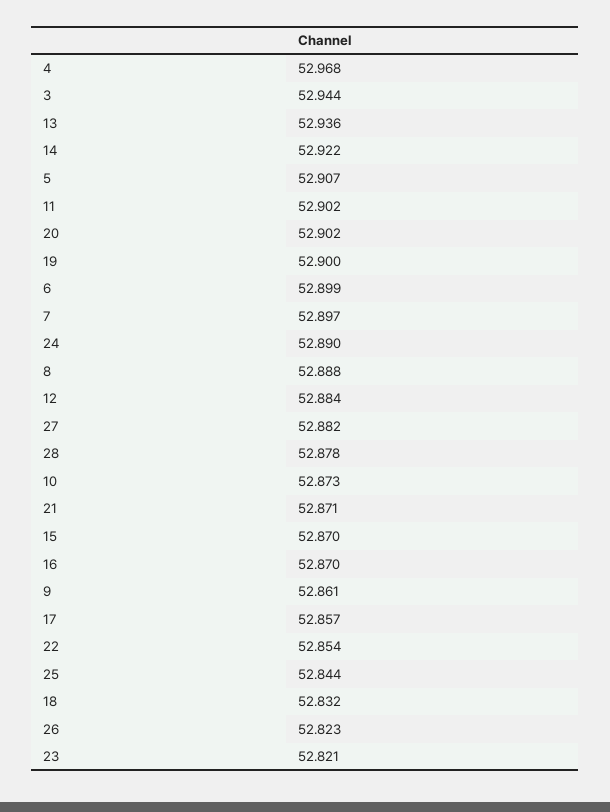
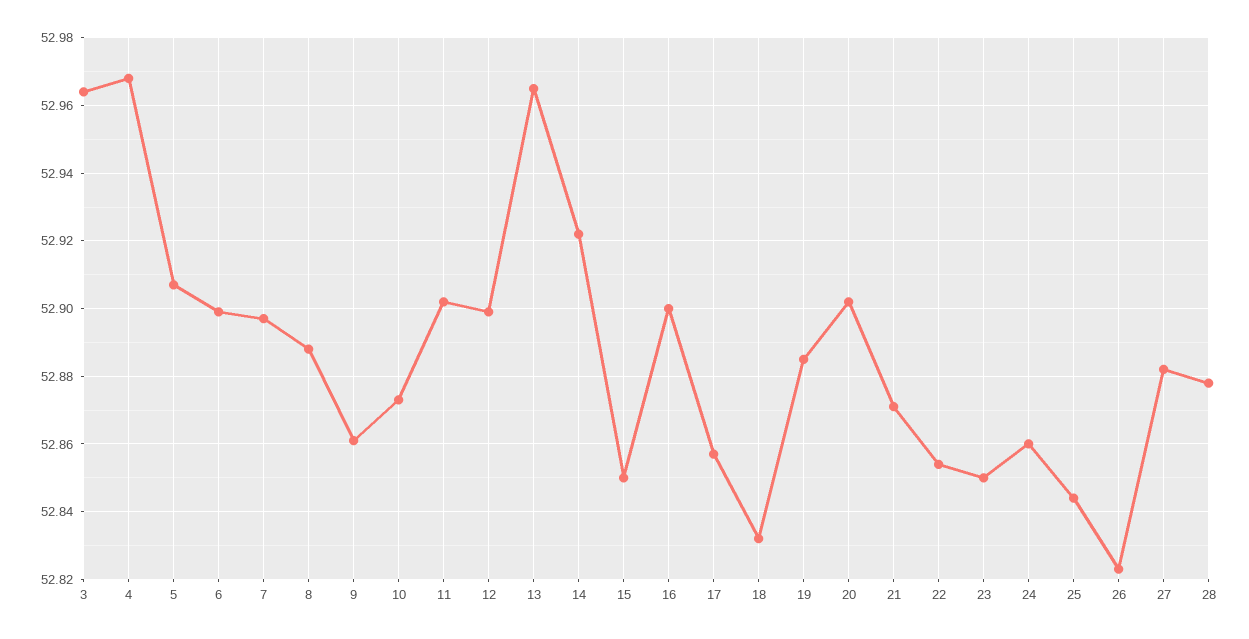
  {
    "4": 52.968,
-   "3": 52.944,
+   "3": 52.965,
-   "13": 52.936,
+   "13": 52.965,
    "14": 52.922,
    "5": 52.907,
    "11": 52.902,
    "20": 52.902,
-   "19": 52.9,
+   "19": 52.885,
    "6": 52.899,
    "7": 52.897,
-   "24": 52.89,
+   "24": 52.86,
    "8": 52.888,
-   "12": 52.884,
+   "12": 52.9,
    "27": 52.882,
    "28": 52.878,
    "10": 52.873,
    "21": 52.871,
-   "15": 52.87,
+   "15": 52.85,
-   "16": 52.87,
+   "16": 52.9,
    "9": 52.861,
    "17": 52.857,
    "22": 52.854,
    "25": 52.844,
    "18": 52.832,
    "26": 52.823,
-   "23": 52.821
+   "23": 52.85
  }

